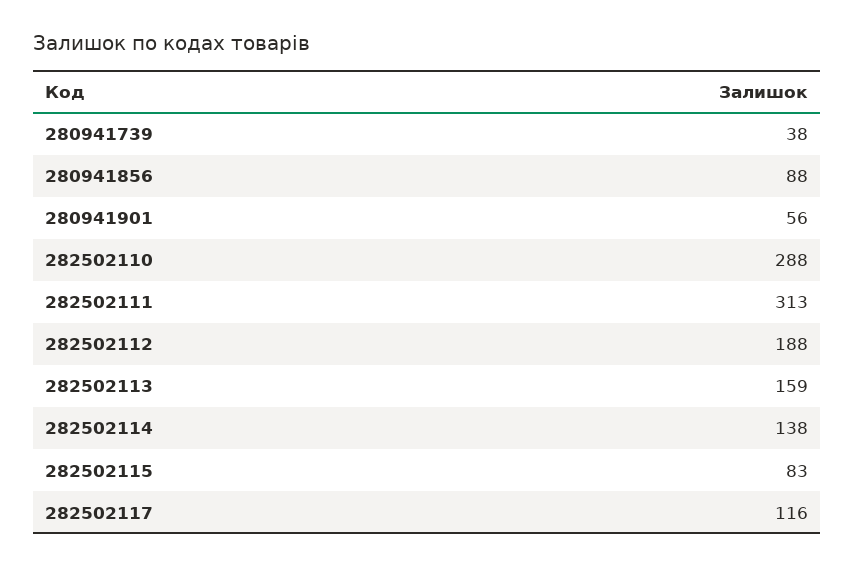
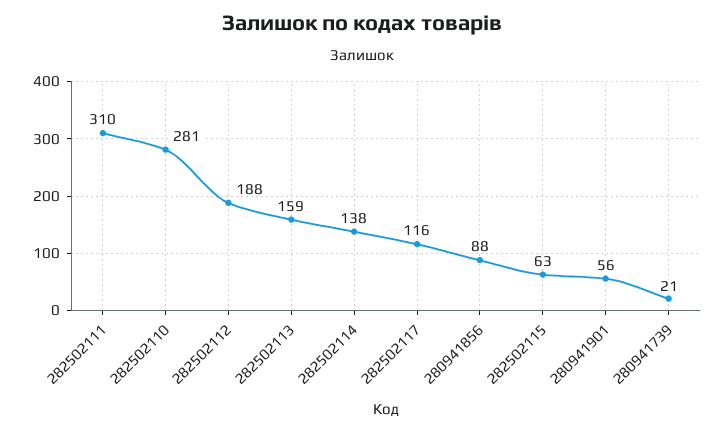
  {
-   "280941739": 38,
+   "280941739": 21,
    "280941856": 88,
    "280941901": 56,
-   "282502110": 288,
+   "282502110": 281,
-   "282502111": 313,
+   "282502111": 310,
    "282502112": 188,
    "282502113": 159,
    "282502114": 138,
-   "282502115": 83,
+   "282502115": 63,
    "282502117": 116
  }

